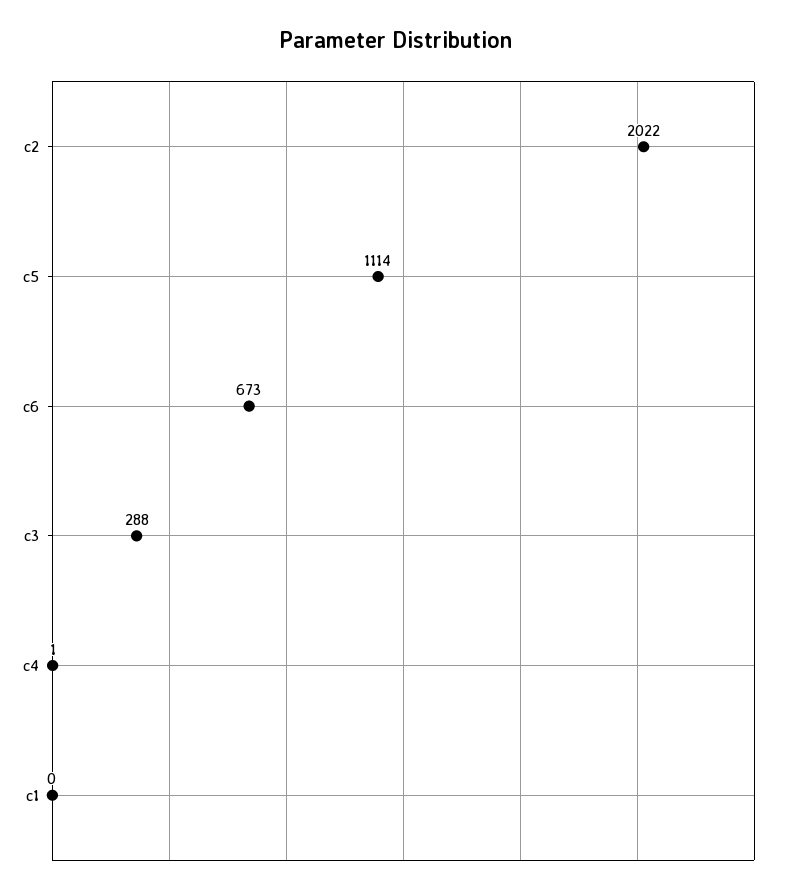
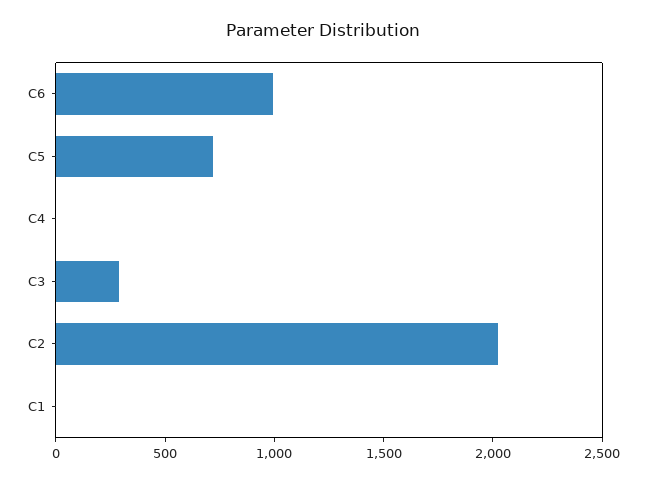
  {
    "c2": 2022,
-   "c5": 1114,
+   "c5": 700,
-   "c6": 673,
+   "c6": 1000,
    "c3": 288,
    "c4": 1,
    "c1": 0
  }

